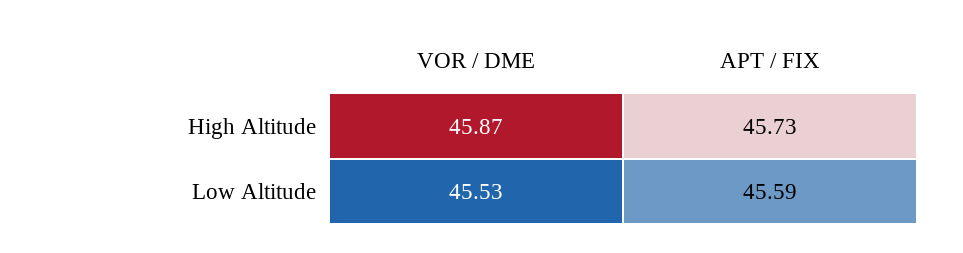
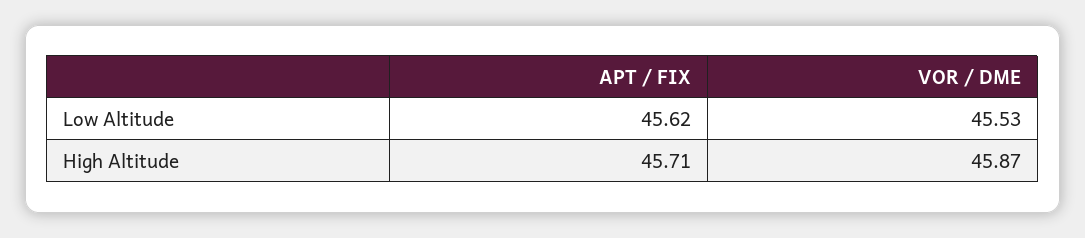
  {
    "VOR / DME": {
      "High Altitude": 45.87,
      "Low Altitude": 45.53
    },
    "APT / FIX": {
-     "High Altitude": 45.73,
+     "High Altitude": 45.71,
-     "Low Altitude": 45.59
+     "Low Altitude": 45.62
    }
  }

